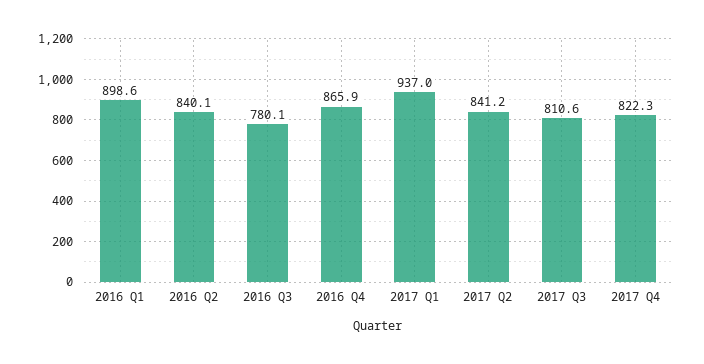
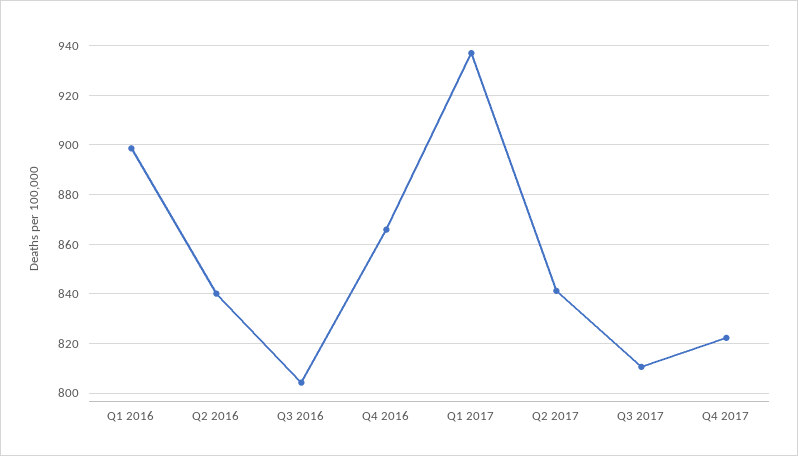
  {
    "2016 Q1": 898.6,
    "2016 Q2": 840.1,
-   "2016 Q3": 780.1,
+   "2016 Q3": 805,
    "2016 Q4": 865.9,
    "2017 Q1": 937,
    "2017 Q2": 841.2,
    "2017 Q3": 810.6,
    "2017 Q4": 822.3
  }

